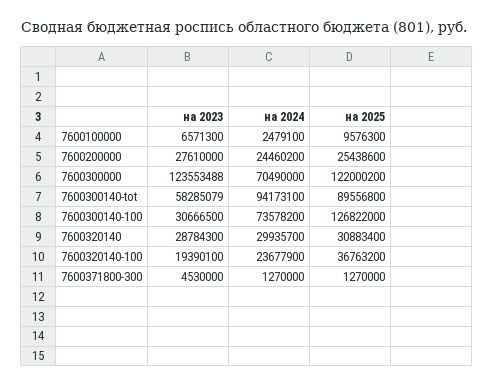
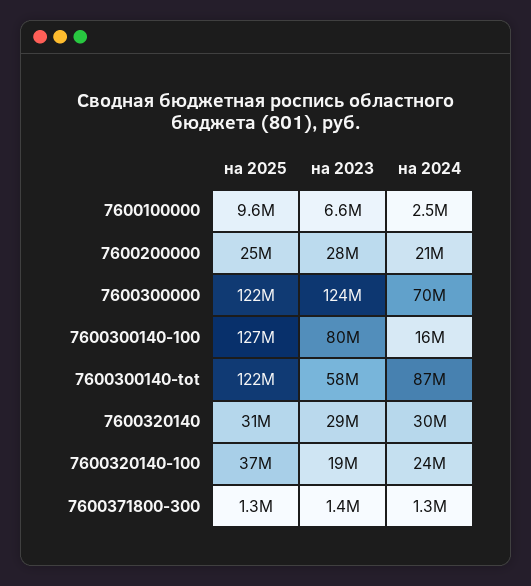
  {
    "на 2023": {
      "7600100000": 6571300,
      "7600200000": 27610000,
      "7600300000": 123553488,
      "7600300140-tot": 58285079,
-     "7600300140-100": 30666500,
+     "7600300140-100": 80000000,
      "7600320140": 28784300,
      "7600320140-100": 19390100,
-     "7600371800-300": 4530000
+     "7600371800-300": 1400000
    },
    "на 2024": {
      "7600100000": 2479100,
-     "7600200000": 24460200,
+     "7600200000": 21000000,
      "7600300000": 70490000,
-     "7600300140-tot": 94173100,
+     "7600300140-tot": 87000000,
-     "7600300140-100": 73578200,
+     "7600300140-100": 16000000,
      "7600320140": 29935700,
      "7600320140-100": 23677900,
      "7600371800-300": 1270000
    },
    "на 2025": {
      "7600100000": 9576300,
      "7600200000": 25438600,
      "7600300000": 122000200,
-     "7600300140-tot": 89556800,
+     "7600300140-tot": 122000000,
      "7600300140-100": 126822000,
      "7600320140": 30883400,
      "7600320140-100": 36763200,
      "7600371800-300": 1270000
    }
  }

